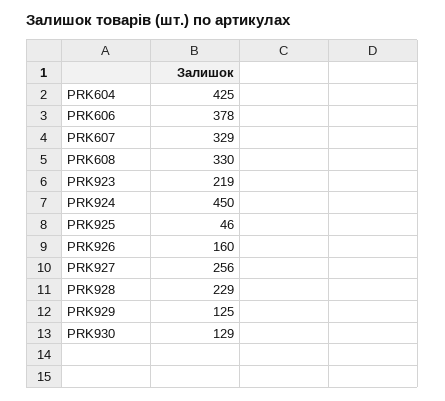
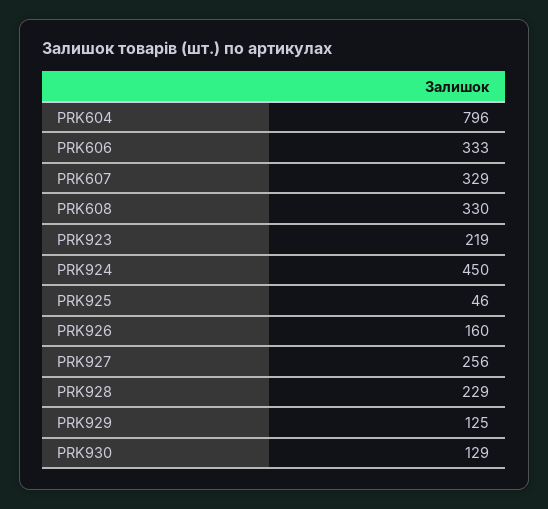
  {
-   "PRK604": 425,
+   "PRK604": 796,
-   "PRK606": 378,
+   "PRK606": 333,
    "PRK607": 329,
    "PRK608": 330,
    "PRK923": 219,
    "PRK924": 450,
    "PRK925": 46,
    "PRK926": 160,
    "PRK927": 256,
    "PRK928": 229,
    "PRK929": 125,
    "PRK930": 129
  }

